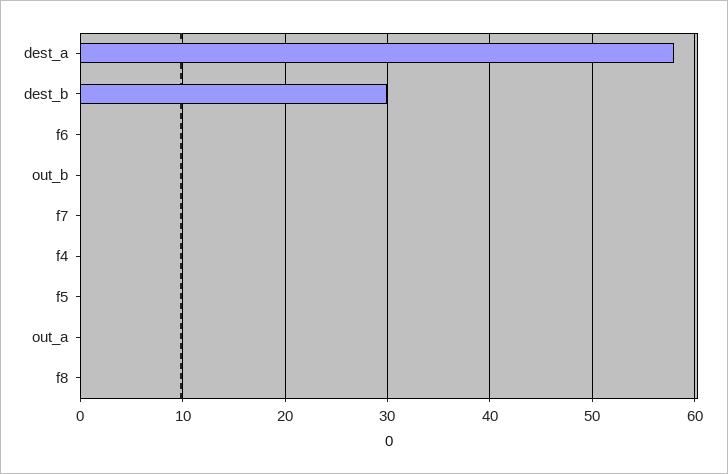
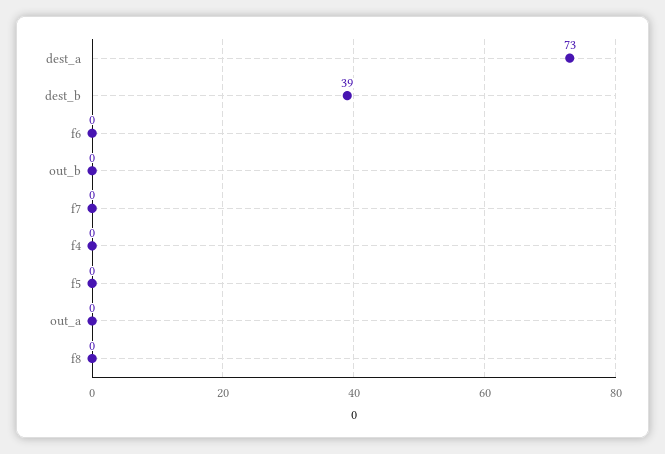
  {
-   "dest_a": 58,
+   "dest_a": 73,
-   "dest_b": 30,
+   "dest_b": 39,
    "f6": 0,
    "out_b": 0,
    "f7": 0,
    "f4": 0,
    "f5": 0,
    "out_a": 0,
    "f8": 0
  }

